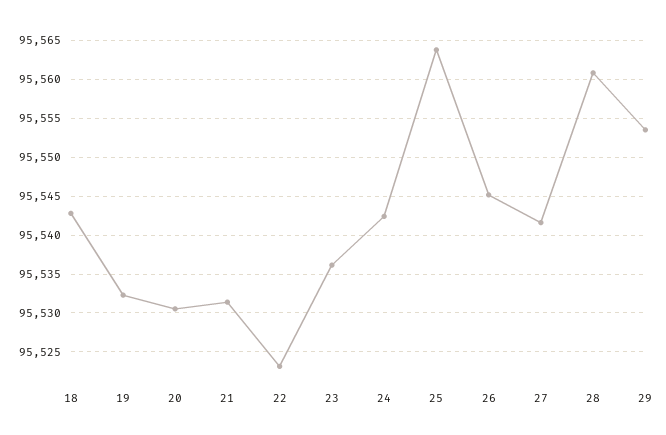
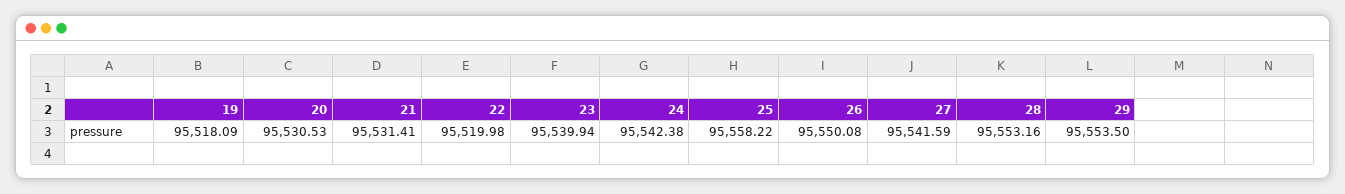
  {
-   "18": 95543,
-   "19": 95532,
+   "19": 95518.09,
    "20": 95530.53,
    "21": 95531.41,
-   "22": 95523,
+   "22": 95519.98,
-   "23": 95536,
+   "23": 95539.94,
    "24": 95542.38,
-   "25": 95564,
+   "25": 95558.22,
-   "26": 95545,
+   "26": 95550.08,
    "27": 95541.59,
-   "28": 95561,
+   "28": 95553.16,
    "29": 95553.5
  }

